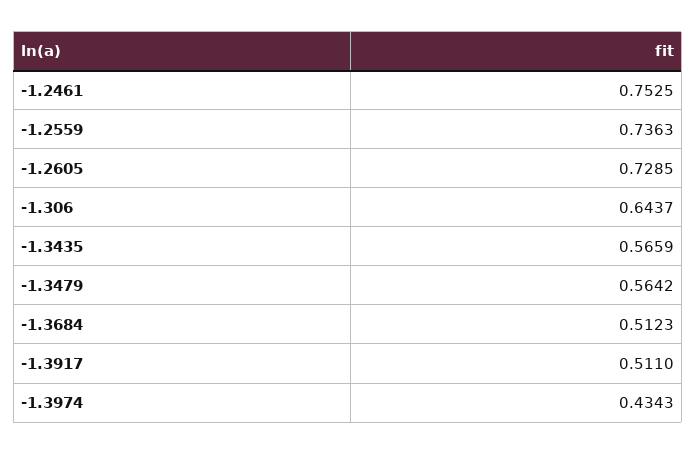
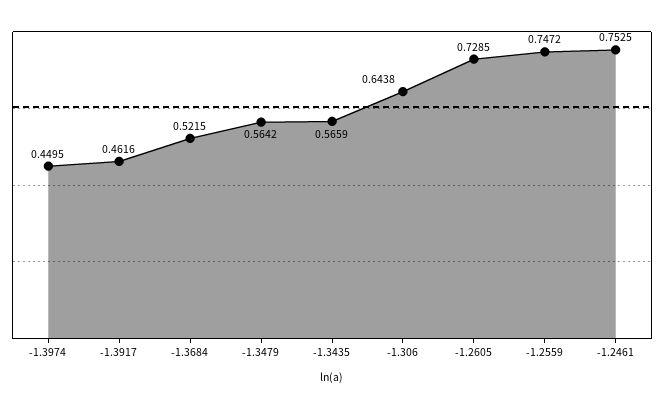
  {
    "-1.2461": 0.7525,
-   "-1.2559": 0.7363,
+   "-1.2559": 0.7472,
    "-1.2605": 0.7285,
-   "-1.306": 0.6437,
+   "-1.306": 0.6438,
    "-1.3435": 0.5659,
    "-1.3479": 0.5642,
-   "-1.3684": 0.5123,
+   "-1.3684": 0.5215,
-   "-1.3917": 0.511,
+   "-1.3917": 0.4616,
-   "-1.3974": 0.4343
+   "-1.3974": 0.4495
  }

